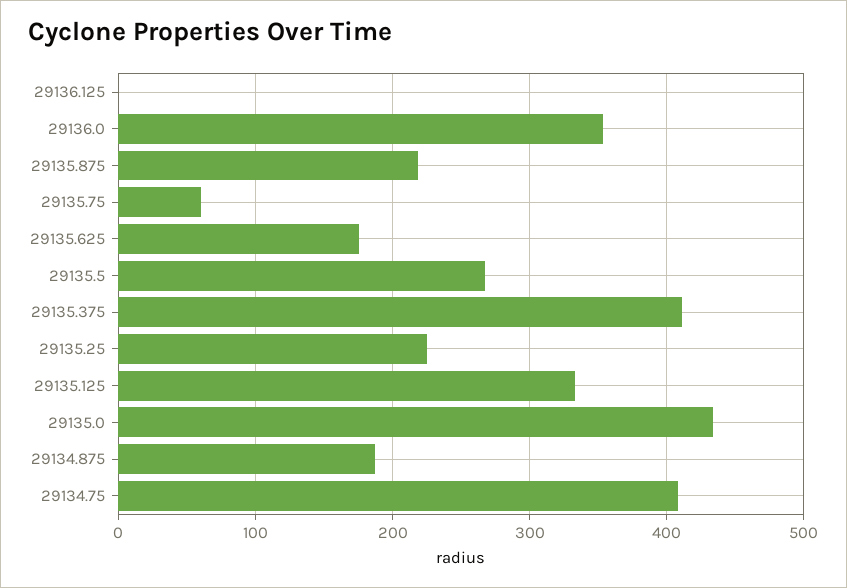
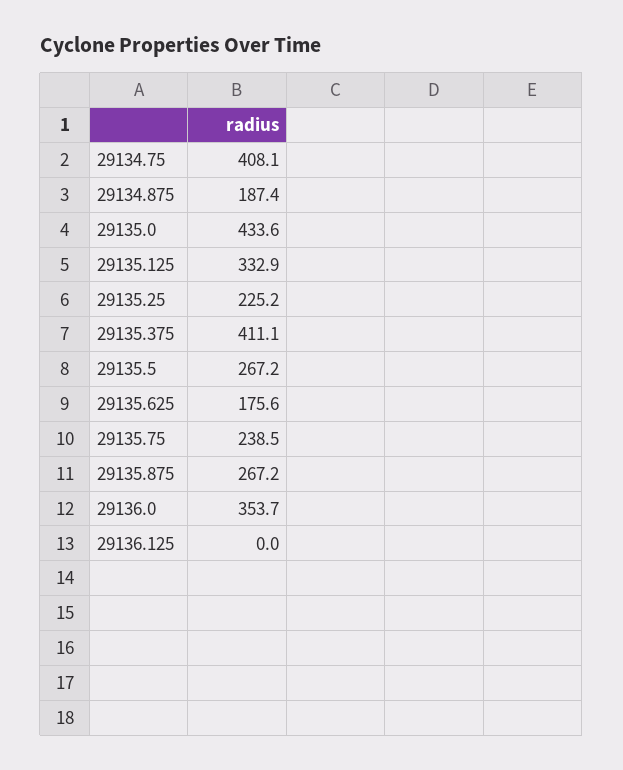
  {
    "29136.125": 0,
    "29136.0": 353.7,
-   "29135.875": 220,
+   "29135.875": 267.2,
-   "29135.75": 60,
+   "29135.75": 238.5,
    "29135.625": 175.6,
    "29135.5": 267.2,
    "29135.375": 411.1,
    "29135.25": 225.2,
    "29135.125": 332.9,
    "29135.0": 433.6,
    "29134.875": 187.4,
    "29134.75": 408.1
  }

